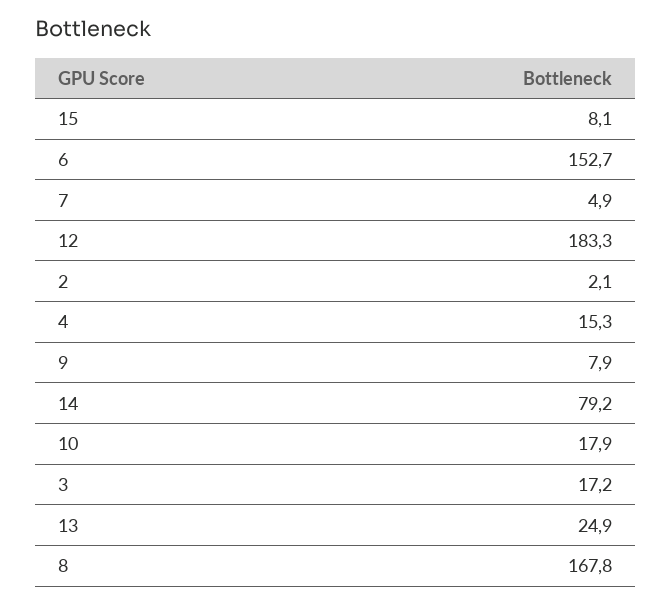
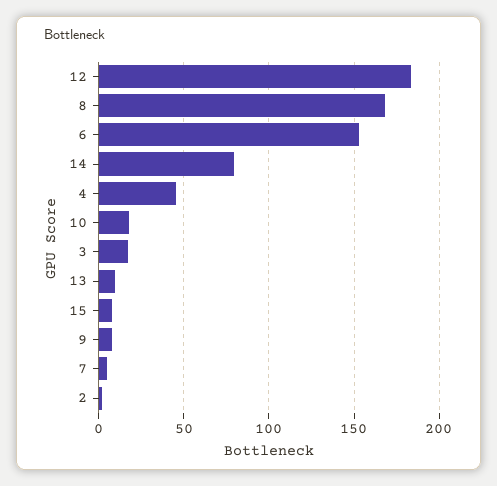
  {
    "15": 8.1,
    "6": 152.7,
    "7": 4.9,
    "12": 183.3,
    "2": 2.1,
-   "4": 15.3,
+   "4": 45,
    "9": 7.9,
    "14": 79.2,
    "10": 17.9,
    "3": 17.2,
-   "13": 24.9,
+   "13": 10,
    "8": 167.8
  }

